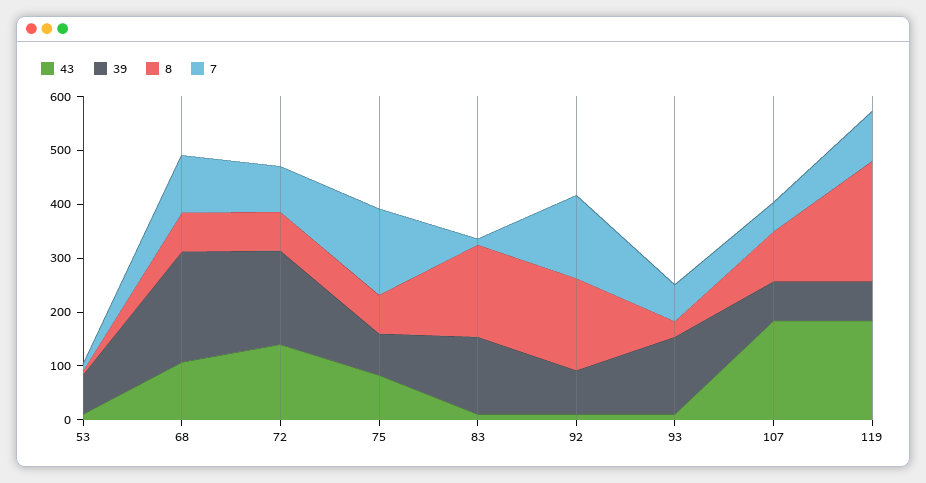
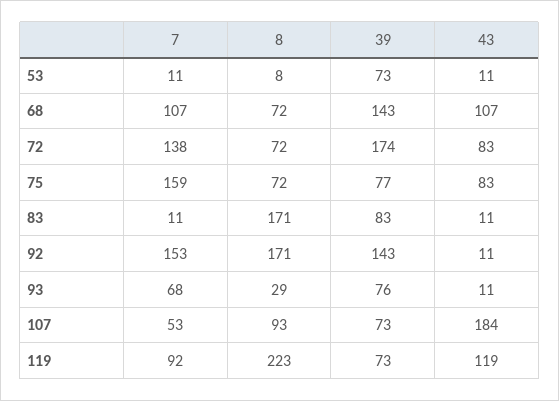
  {
    "43": {
      "53": 11,
      "68": 107,
-     "72": 140,
+     "72": 83,
      "75": 83,
      "83": 11,
      "92": 11,
      "93": 11,
      "107": 184,
-     "119": 180
+     "119": 119
    },
    "39": {
      "53": 73,
-     "68": 200,
+     "68": 143,
      "72": 174,
      "75": 77,
-     "83": 140,
+     "83": 83,
-     "92": 80,
+     "92": 143,
-     "93": 140,
+     "93": 76,
      "107": 73,
      "119": 73
    },
    "8": {
      "53": 8,
      "68": 72,
      "72": 72,
      "75": 72,
      "83": 171,
      "92": 171,
      "93": 29,
      "107": 93,
      "119": 223
    },
    "7": {
      "53": 11,
      "68": 107,
-     "72": 80,
+     "72": 138,
      "75": 159,
      "83": 11,
      "92": 153,
      "93": 68,
      "107": 53,
      "119": 92
    }
  }

